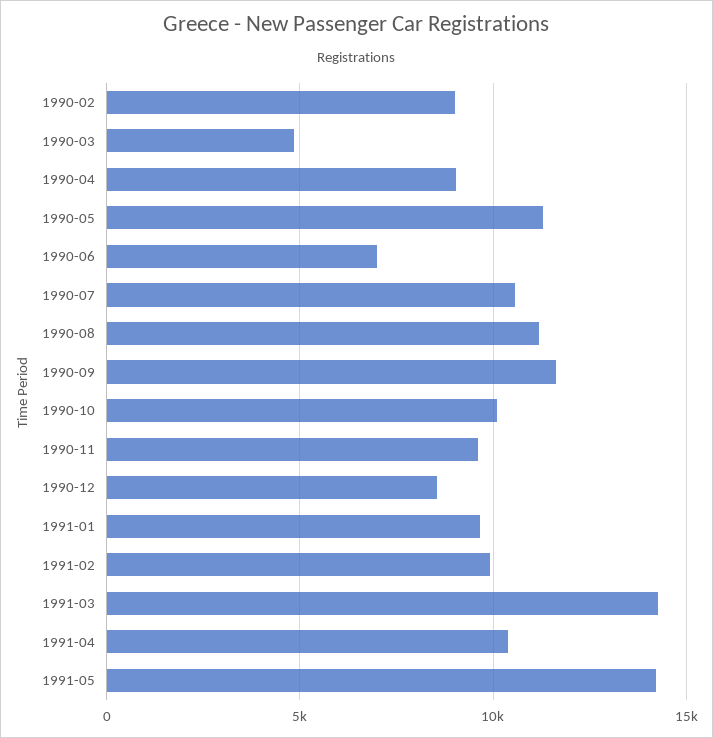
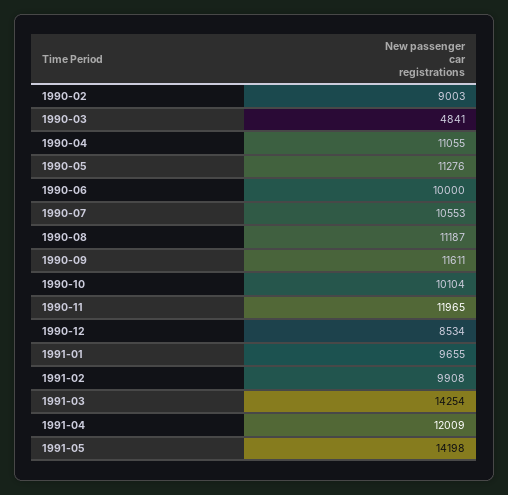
  {
    "1990-02": 9003,
    "1990-03": 4841,
-   "1990-04": 9000,
+   "1990-04": 11055,
    "1990-05": 11276,
-   "1990-06": 7000,
+   "1990-06": 10000,
    "1990-07": 10553,
    "1990-08": 11187,
    "1990-09": 11611,
    "1990-10": 10104,
-   "1990-11": 9500,
+   "1990-11": 11965,
    "1990-12": 8534,
    "1991-01": 9655,
    "1991-02": 9908,
    "1991-03": 14254,
-   "1991-04": 10500,
+   "1991-04": 12009,
    "1991-05": 14198
  }

